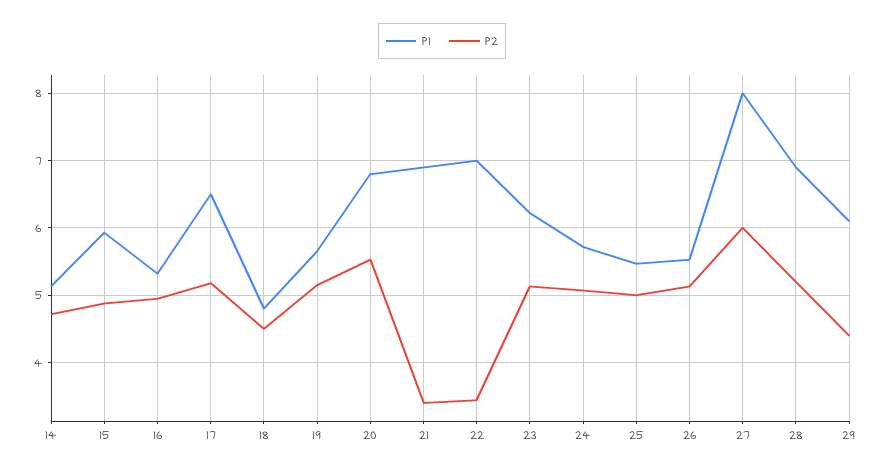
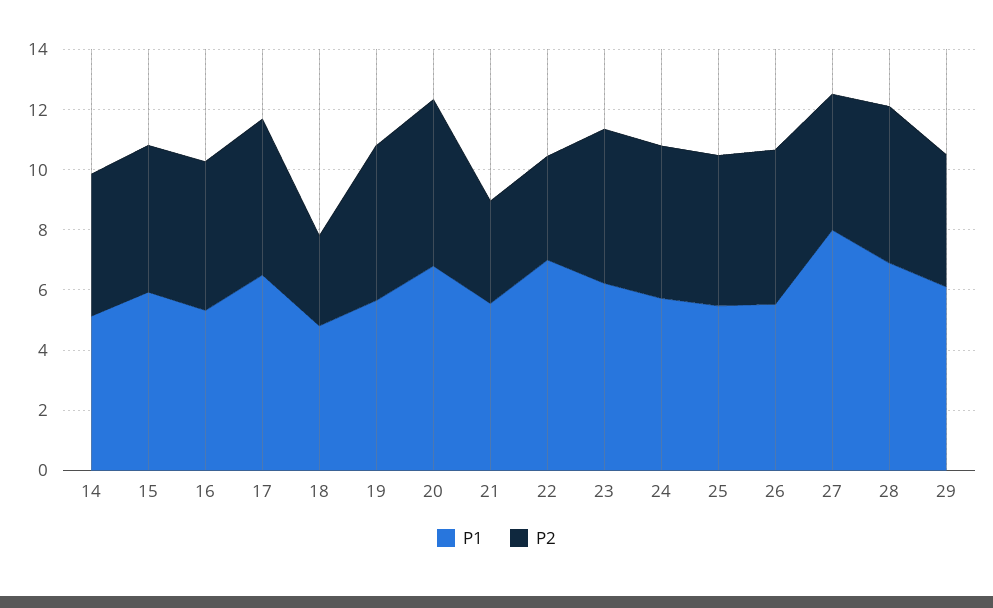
  {
    "P1": {
      "14": 5.1,
      "15": 5.9,
      "16": 5.3,
      "17": 6.5,
      "18": 4.8,
      "19": 5.7,
      "20": 6.8,
-     "21": 6.9,
+     "21": 5.5,
      "22": 7,
      "23": 6.2,
      "24": 5.7,
      "25": 5.5,
      "26": 5.5,
      "27": 8,
      "28": 6.9,
      "29": 6.1
    },
    "P2": {
      "14": 4.7,
      "15": 4.9,
      "16": 5,
      "17": 5.2,
-     "18": 4.5,
+     "18": 3,
      "19": 5.2,
      "20": 5.5,
      "21": 3.4,
      "22": 3.4,
      "23": 5.1,
      "24": 5.1,
      "25": 5,
      "26": 5.1,
-     "27": 6,
+     "27": 4.5,
      "28": 5.2,
      "29": 4.4
    }
  }

